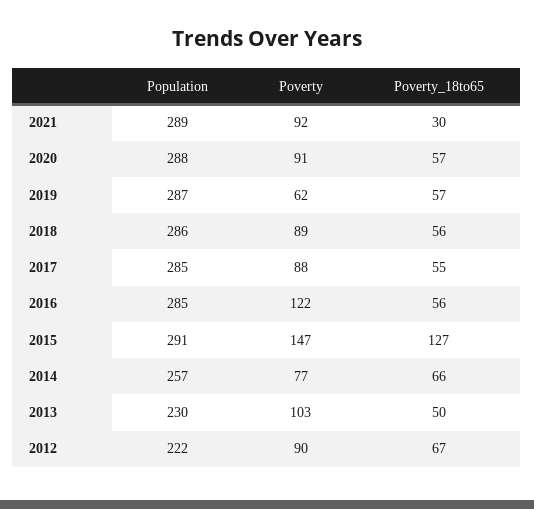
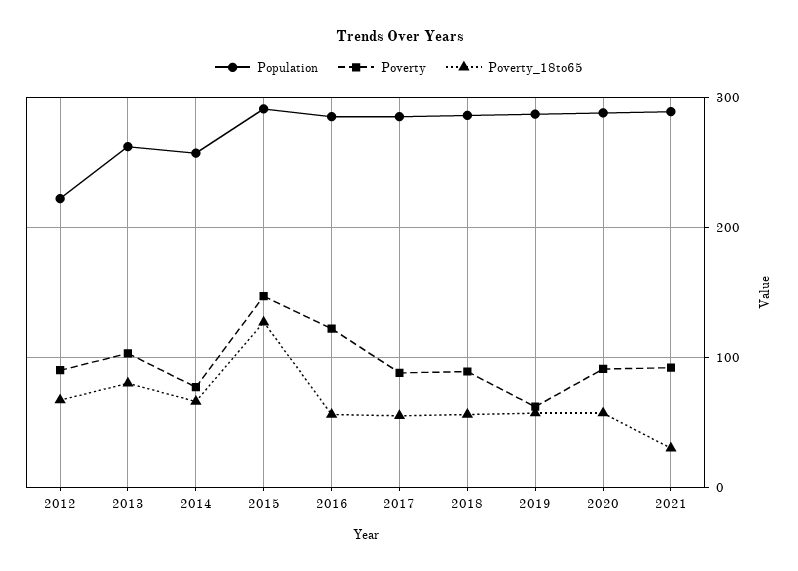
  {
    "Population": {
      "2021": 289,
      "2020": 288,
      "2019": 287,
      "2018": 286,
      "2017": 285,
      "2016": 285,
      "2015": 291,
      "2014": 257,
-     "2013": 230,
+     "2013": 260,
      "2012": 222
    },
    "Poverty": {
      "2021": 92,
      "2020": 91,
      "2019": 62,
      "2018": 89,
      "2017": 88,
      "2016": 122,
      "2015": 147,
      "2014": 77,
      "2013": 103,
      "2012": 90
    },
    "Poverty_18to65": {
      "2021": 30,
      "2020": 57,
      "2019": 57,
      "2018": 56,
      "2017": 55,
      "2016": 56,
      "2015": 127,
      "2014": 66,
-     "2013": 50,
+     "2013": 80,
      "2012": 67
    }
  }

